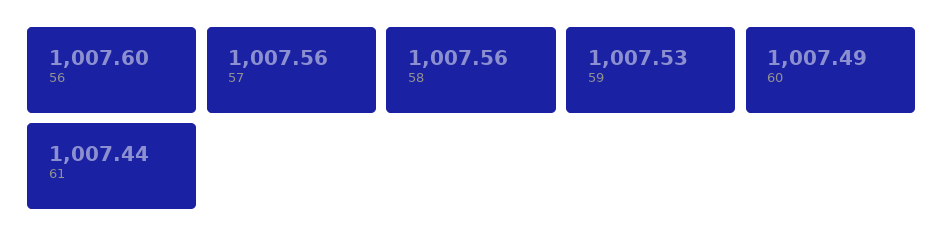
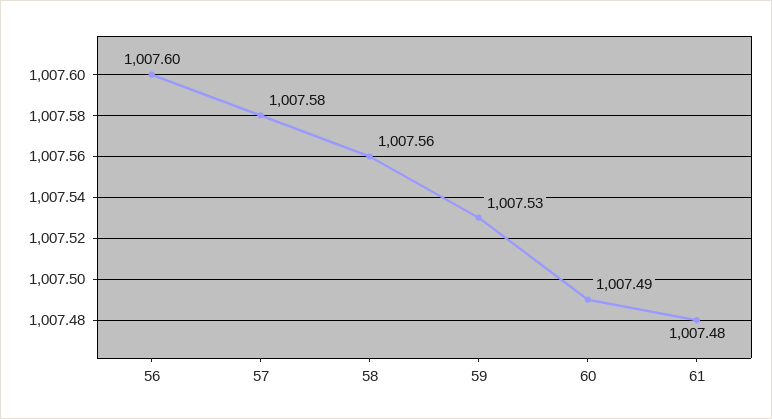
  {
    "56": 1007.6,
-   "57": 1007.56,
+   "57": 1007.58,
    "58": 1007.56,
    "59": 1007.53,
    "60": 1007.49,
-   "61": 1007.44
+   "61": 1007.48
  }

